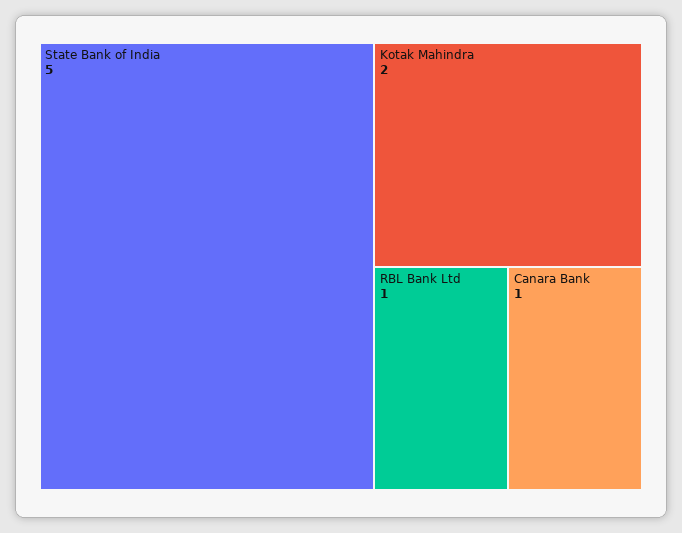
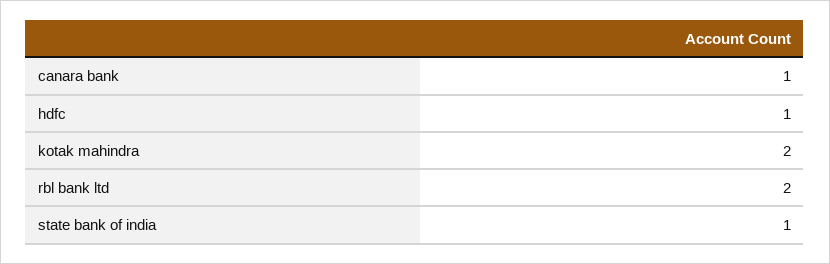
  {
-   "State Bank of India": 5,
+   "State Bank of India": 1,
    "Kotak Mahindra": 2,
-   "RBL Bank Ltd": 1,
+   "RBL Bank Ltd": 2,
-   "Canara Bank": 1
+   "Canara Bank": 1,
+   "hdfc": 1
  }

